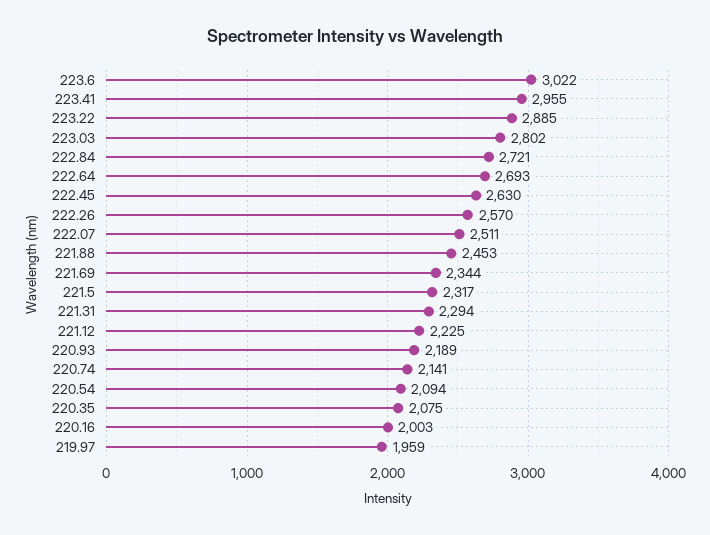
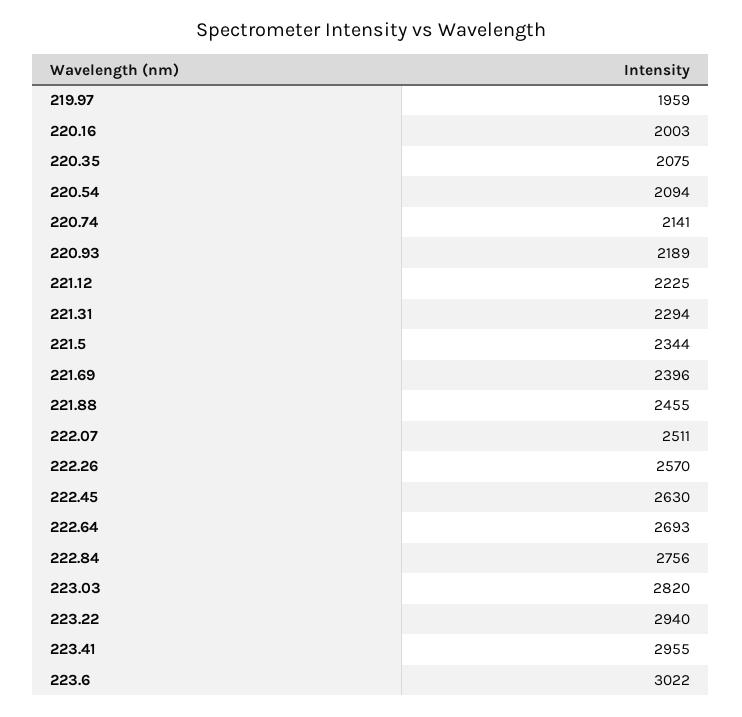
  {
    "223.6": 3022,
    "223.41": 2955,
-   "223.22": 2885,
+   "223.22": 2940,
-   "223.03": 2802,
+   "223.03": 2820,
-   "222.84": 2721,
+   "222.84": 2756,
    "222.64": 2693,
    "222.45": 2630,
    "222.26": 2570,
    "222.07": 2511,
-   "221.88": 2453,
+   "221.88": 2455,
-   "221.69": 2344,
+   "221.69": 2396,
-   "221.5": 2317,
+   "221.5": 2344,
    "221.31": 2294,
    "221.12": 2225,
    "220.93": 2189,
    "220.74": 2141,
    "220.54": 2094,
    "220.35": 2075,
    "220.16": 2003,
    "219.97": 1959
  }

